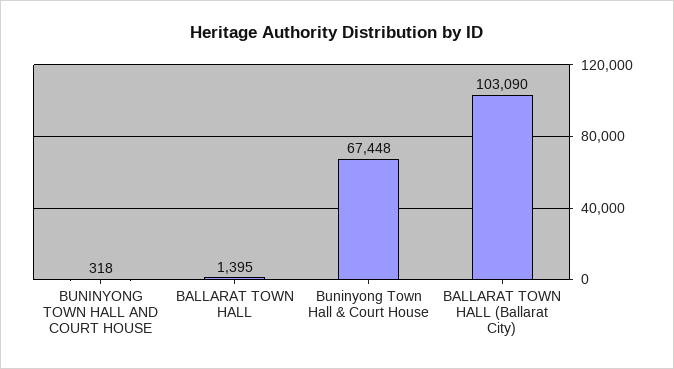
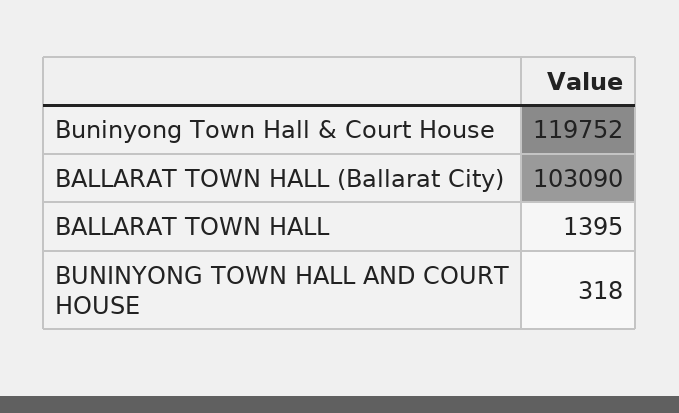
  {
    "BUNINYONG TOWN HALL AND COURT HOUSE": 318,
    "BALLARAT TOWN HALL": 1395,
-   "Buninyong Town Hall & Court House": 67448,
+   "Buninyong Town Hall & Court House": 119752,
    "BALLARAT TOWN HALL (Ballarat City)": 103090
  }

